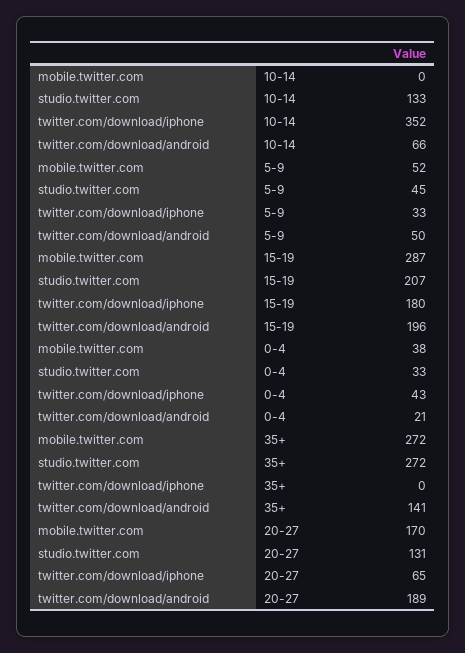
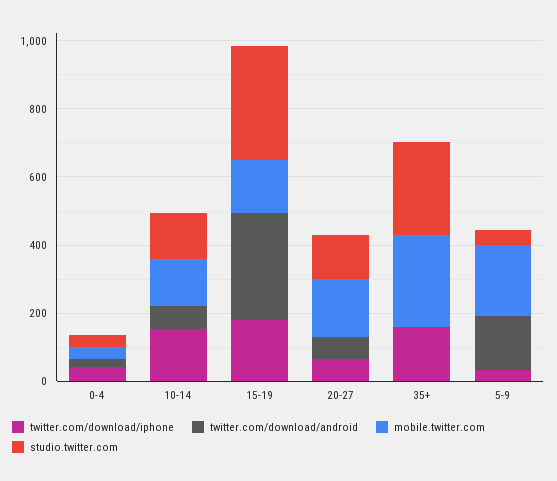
  {
    "mobile.twitter.com": {
-     "10-14": 0,
+     "10-14": 150,
-     "5-9": 52,
+     "5-9": 200,
-     "15-19": 287,
+     "15-19": 150,
      "0-4": 38,
      "35+": 272,
      "20-27": 170
    },
    "studio.twitter.com": {
      "10-14": 133,
      "5-9": 45,
-     "15-19": 207,
+     "15-19": 350,
      "0-4": 33,
      "35+": 272,
      "20-27": 131
    },
    "twitter.com/download/iphone": {
-     "10-14": 352,
+     "10-14": 150,
      "5-9": 33,
      "15-19": 180,
      "0-4": 43,
-     "35+": 0,
+     "35+": 150,
      "20-27": 65
    },
    "twitter.com/download/android": {
      "10-14": 66,
-     "5-9": 50,
+     "5-9": 150,
-     "15-19": 196,
+     "15-19": 300,
      "0-4": 21,
-     "35+": 141,
+     "35+": 0,
-     "20-27": 189
+     "20-27": 50
    }
  }

